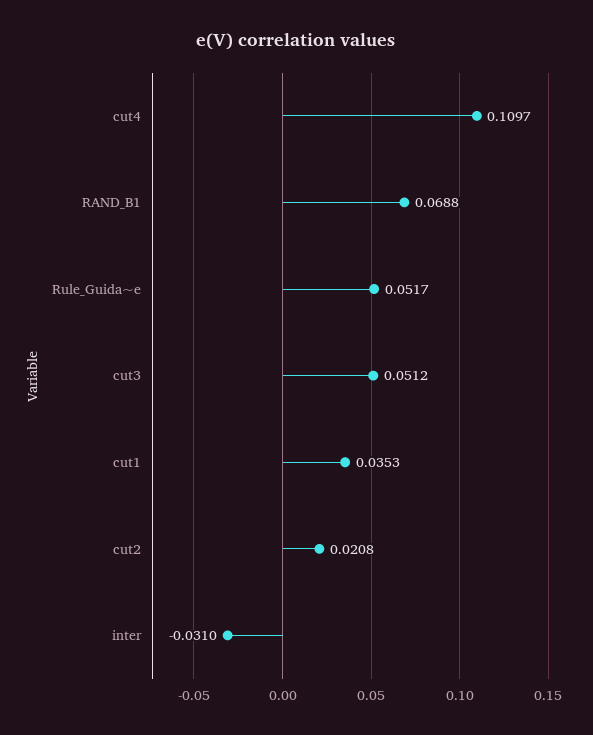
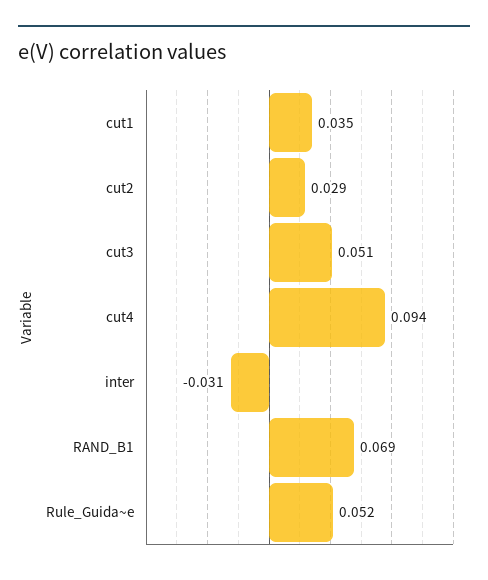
  {
-   "cut4": 0.1097,
+   "cut4": 0.094,
    "RAND_B1": 0.0688,
    "Rule_Guida~e": 0.0517,
    "cut3": 0.0512,
    "cut1": 0.0353,
-   "cut2": 0.0208,
+   "cut2": 0.029,
    "inter": -0.031
  }

